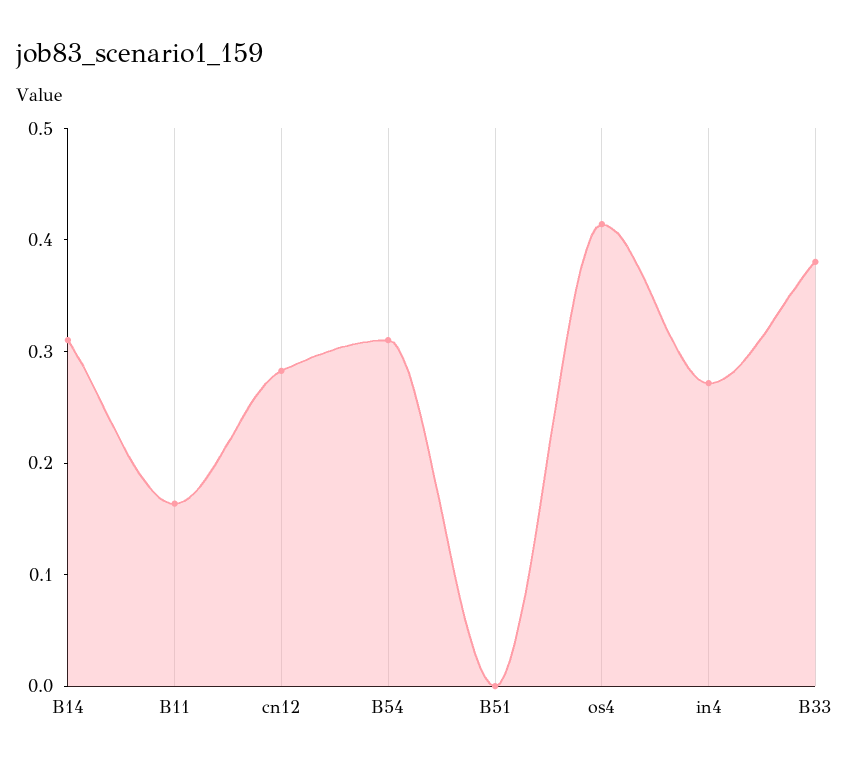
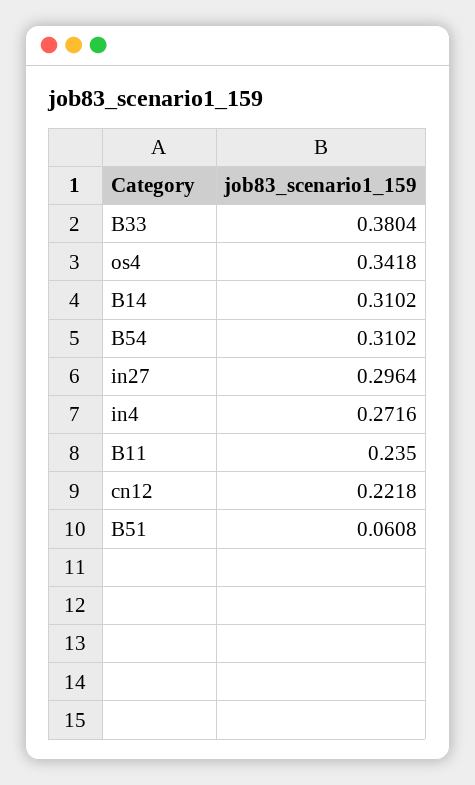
  {
    "B14": 0.3102,
-   "B11": 0.16,
+   "B11": 0.235,
-   "cn12": 0.28,
+   "cn12": 0.2218,
    "B54": 0.3102,
-   "B51": 0,
+   "B51": 0.0608,
-   "os4": 0.42,
+   "os4": 0.3418,
    "in4": 0.2716,
-   "B33": 0.3804
+   "B33": 0.3804,
+   "in27": 0.2964
  }

